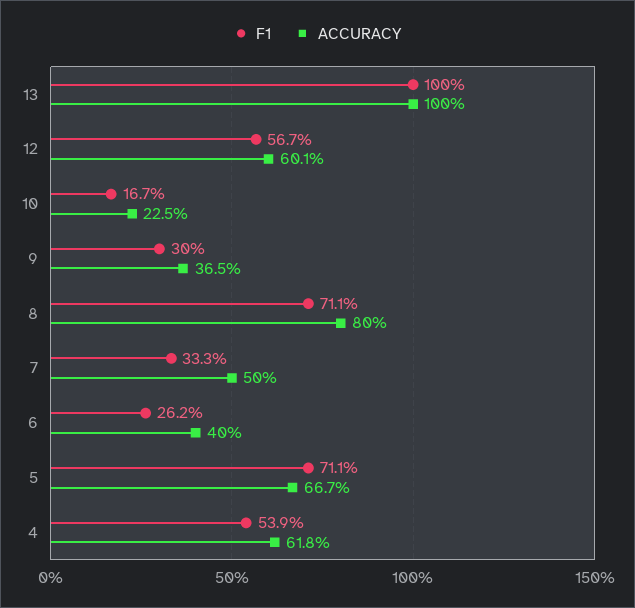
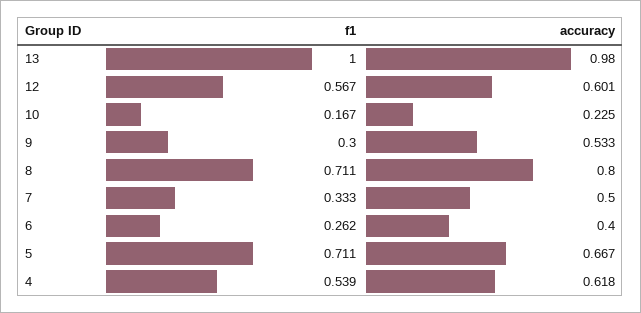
  {
    "F1": {
      "13": 1,
      "12": 0.567,
      "10": 0.167,
      "9": 0.3,
      "8": 0.711,
      "7": 0.333,
      "6": 0.262,
      "5": 0.711,
      "4": 0.539
    },
    "ACCURACY": {
-     "13": 1,
+     "13": 0.98,
      "12": 0.601,
      "10": 0.225,
-     "9": 0.365,
+     "9": 0.533,
      "8": 0.8,
      "7": 0.5,
      "6": 0.4,
      "5": 0.667,
      "4": 0.618
    }
  }

